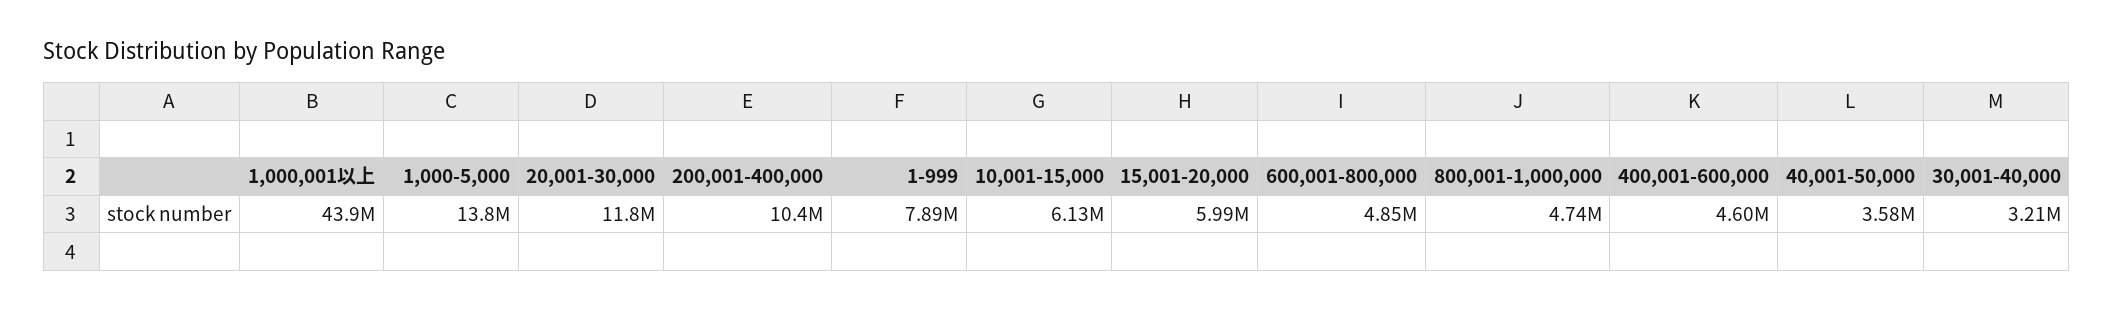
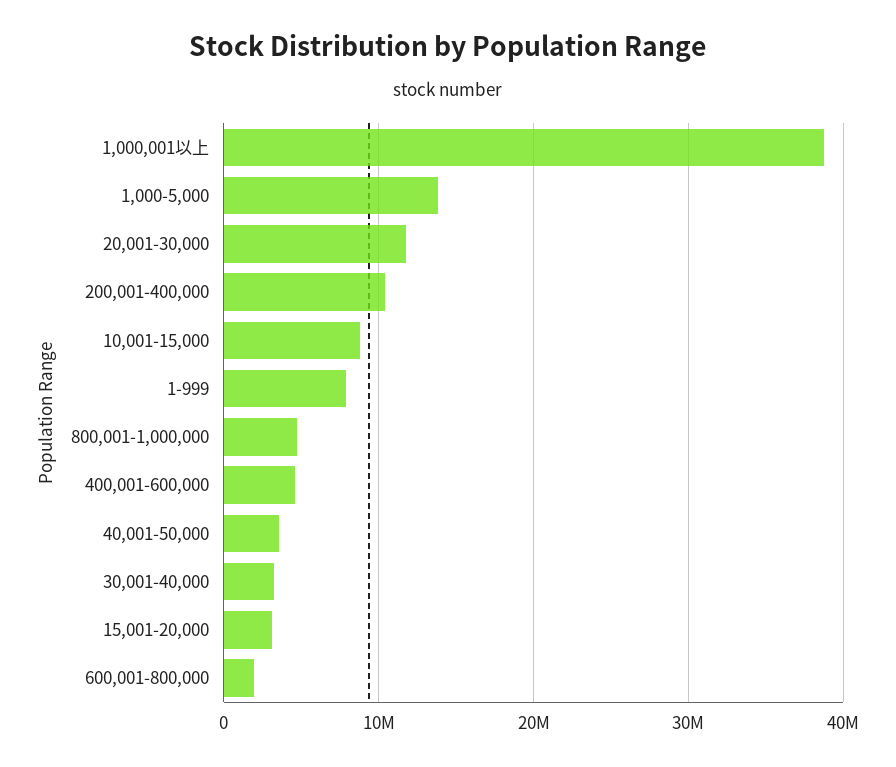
  {
-   "1,000,001以上": 43900000,
+   "1,000,001以上": 39000000,
    "1,000-5,000": 13800000,
    "20,001-30,000": 11800000,
    "200,001-400,000": 10400000,
    "1-999": 7890000,
-   "10,001-15,000": 6130000,
+   "10,001-15,000": 9000000,
-   "15,001-20,000": 5990000,
+   "15,001-20,000": 3000000,
-   "600,001-800,000": 4850000,
+   "600,001-800,000": 2000000,
    "800,001-1,000,000": 4740000,
    "400,001-600,000": 4600000,
    "40,001-50,000": 3580000,
    "30,001-40,000": 3210000
  }

